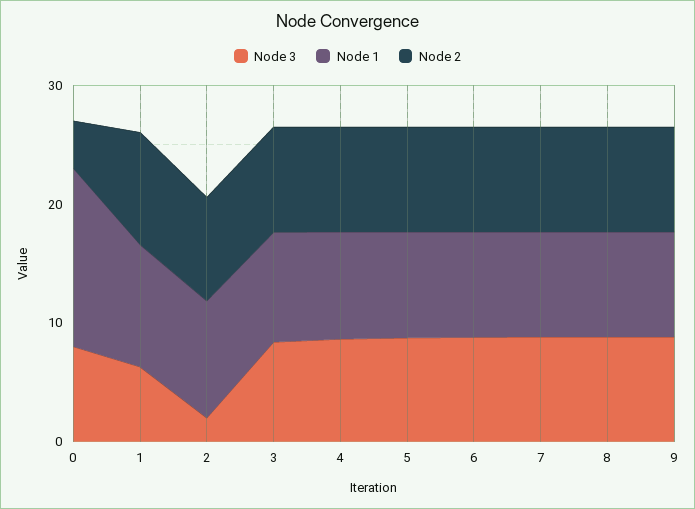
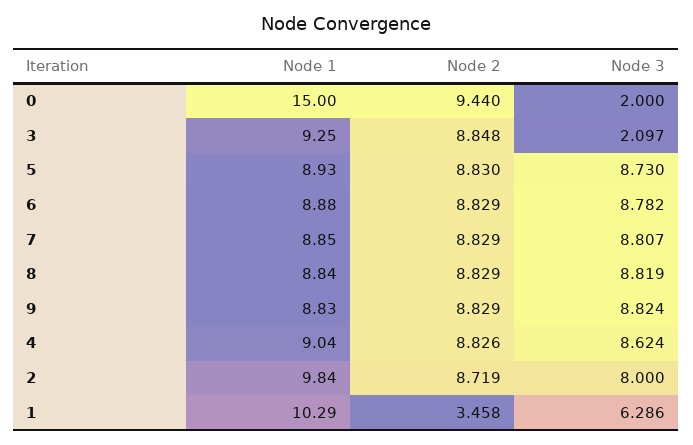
  {
    "Node 3": {
-     "0": 8,
+     "0": 2,
      "1": 6.286,
-     "2": 2,
+     "2": 8,
-     "3": 8,
+     "3": 2.097,
      "4": 8.624,
      "5": 8.73,
      "6": 8.782,
      "7": 8.807,
      "8": 8.819,
      "9": 8.824
    },
    "Node 1": {
      "0": 15,
      "1": 10.29,
      "2": 9.84,
      "3": 9.25,
      "4": 9.04,
      "5": 8.93,
      "6": 8.88,
      "7": 8.85,
      "8": 8.84,
      "9": 8.83
    },
    "Node 2": {
-     "0": 4,
+     "0": 9.44,
-     "1": 10,
+     "1": 3.458,
      "2": 8.719,
      "3": 8.848,
      "4": 8.826,
      "5": 8.83,
      "6": 8.829,
      "7": 8.829,
      "8": 8.829,
      "9": 8.829
    }
  }

